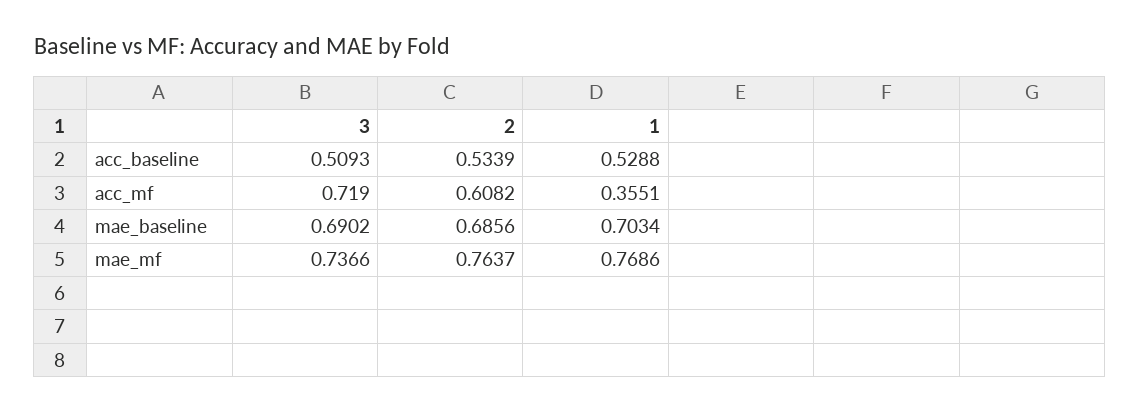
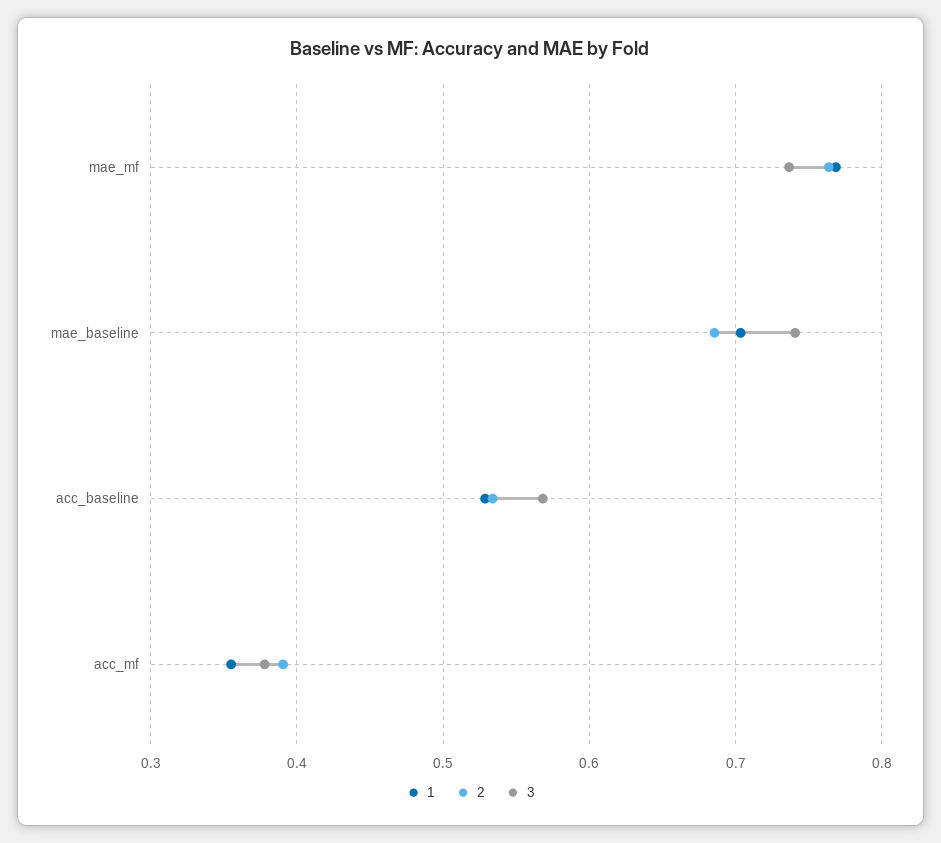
  {
    "3": {
-     "acc_baseline": 0.5093,
+     "acc_baseline": 0.57,
-     "acc_mf": 0.719,
+     "acc_mf": 0.38,
-     "mae_baseline": 0.6902,
+     "mae_baseline": 0.74,
      "mae_mf": 0.7366
    },
    "2": {
      "acc_baseline": 0.5339,
-     "acc_mf": 0.6082,
+     "acc_mf": 0.39,
      "mae_baseline": 0.6856,
      "mae_mf": 0.7637
    },
    "1": {
      "acc_baseline": 0.5288,
      "acc_mf": 0.3551,
      "mae_baseline": 0.7034,
      "mae_mf": 0.7686
    }
  }

